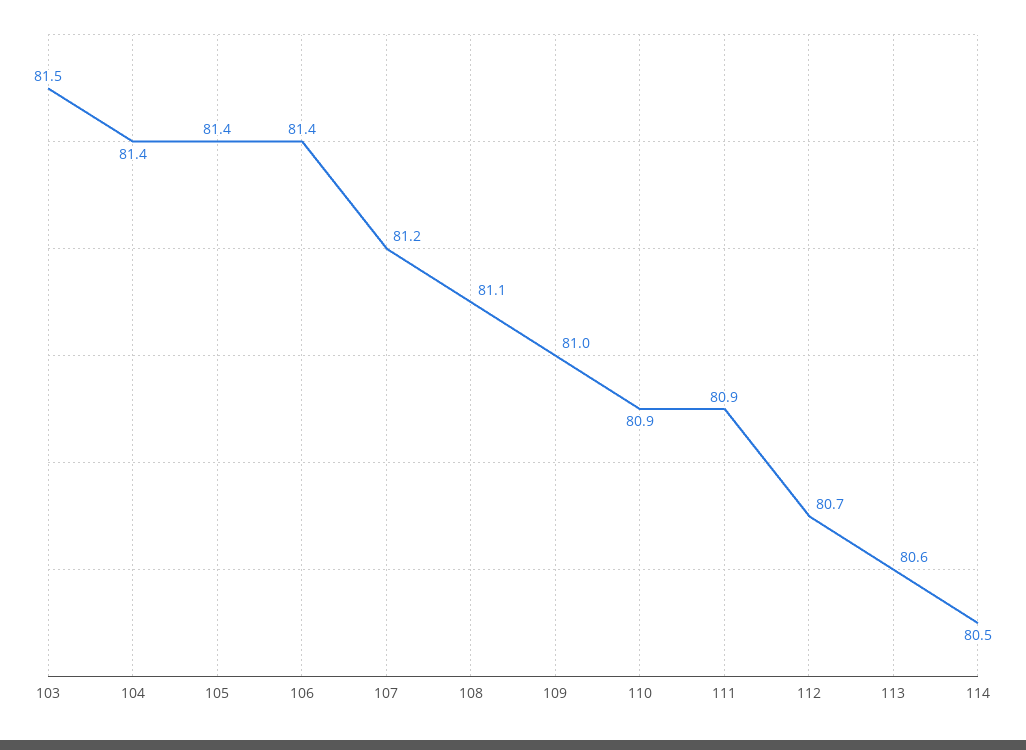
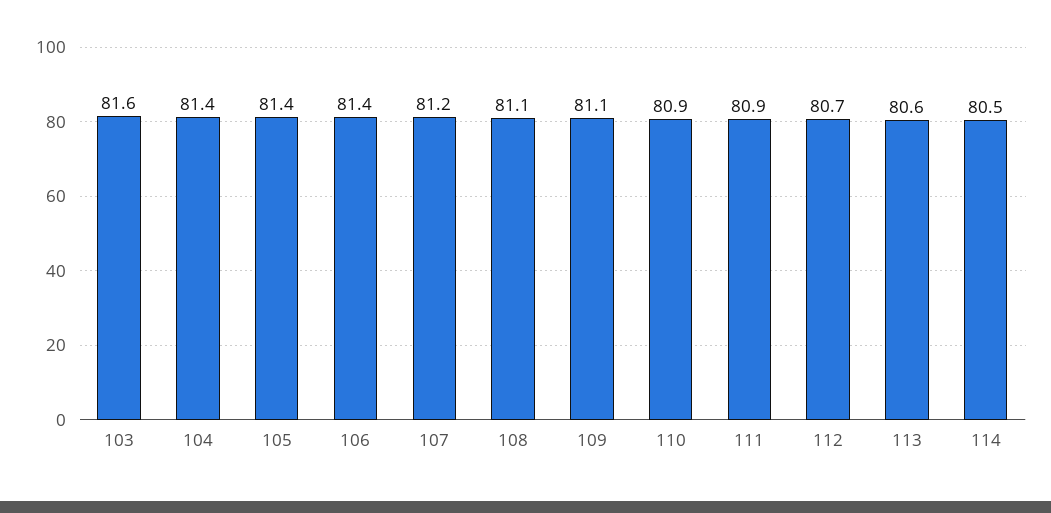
  {
-   "103": 81.5,
+   "103": 81.6,
    "104": 81.4,
    "105": 81.4,
    "106": 81.4,
    "107": 81.2,
    "108": 81.1,
-   "109": 81,
+   "109": 81.1,
    "110": 80.9,
    "111": 80.9,
    "112": 80.7,
    "113": 80.6,
    "114": 80.5
  }

